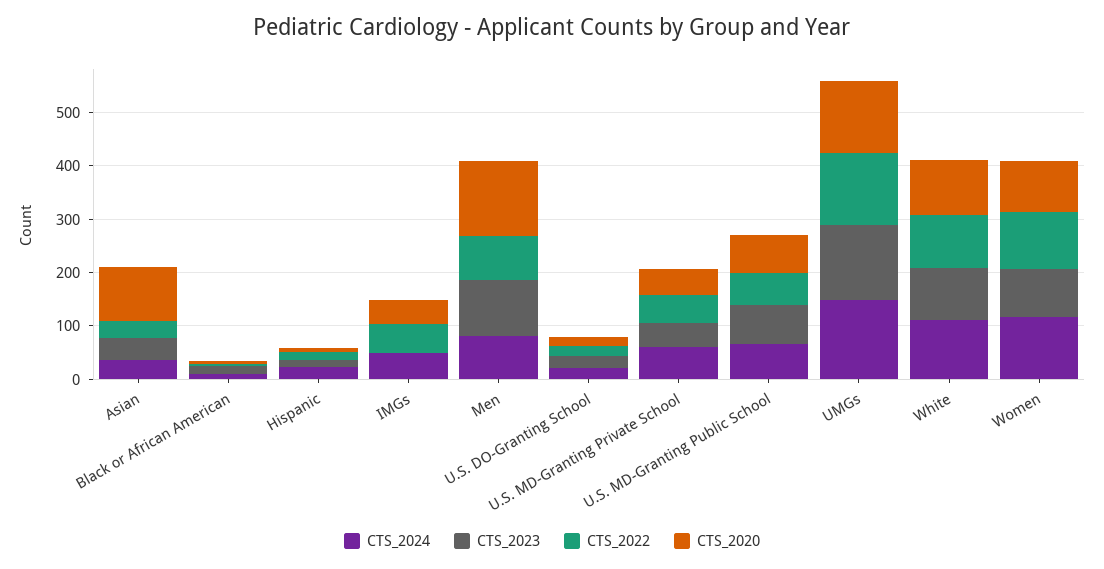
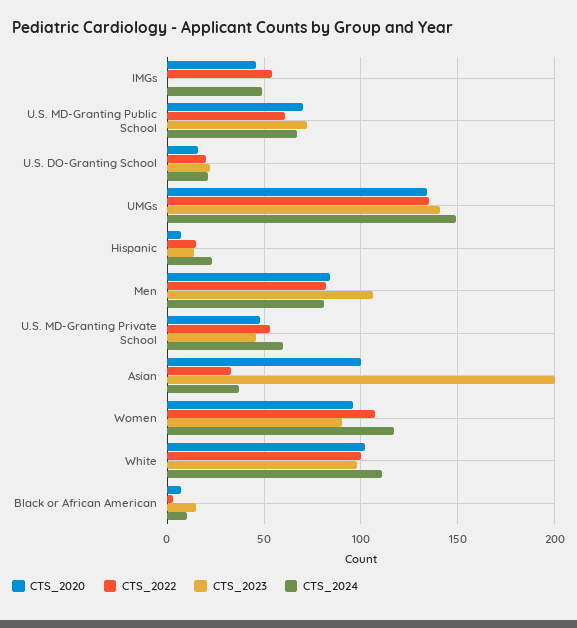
  {
    "CTS_2024": {
      "Asian": 35,
      "Black or African American": 10,
      "Hispanic": 25,
      "IMGs": 50,
      "Men": 80,
      "U.S. DO-Granting School": 20,
      "U.S. MD-Granting Private School": 60,
      "U.S. MD-Granting Public School": 65,
      "UMGs": 150,
      "White": 110,
      "Women": 115
    },
    "CTS_2023": {
-     "Asian": 40,
+     "Asian": 200,
      "Black or African American": 15,
      "Hispanic": 15,
      "IMGs": 0,
      "Men": 105,
      "U.S. DO-Granting School": 20,
      "U.S. MD-Granting Private School": 45,
      "U.S. MD-Granting Public School": 70,
      "UMGs": 140,
      "White": 100,
      "Women": 90
    },
    "CTS_2022": {
      "Asian": 35,
      "Black or African American": 5,
      "Hispanic": 15,
      "IMGs": 55,
      "Men": 80,
      "U.S. DO-Granting School": 20,
      "U.S. MD-Granting Private School": 55,
      "U.S. MD-Granting Public School": 60,
      "UMGs": 135,
      "White": 100,
      "Women": 105
    },
    "CTS_2020": {
      "Asian": 100,
      "Black or African American": 5,
      "Hispanic": 5,
      "IMGs": 45,
-     "Men": 140,
+     "Men": 85,
      "U.S. DO-Granting School": 15,
      "U.S. MD-Granting Private School": 50,
      "U.S. MD-Granting Public School": 70,
      "UMGs": 135,
      "White": 100,
      "Women": 95
    }
  }

